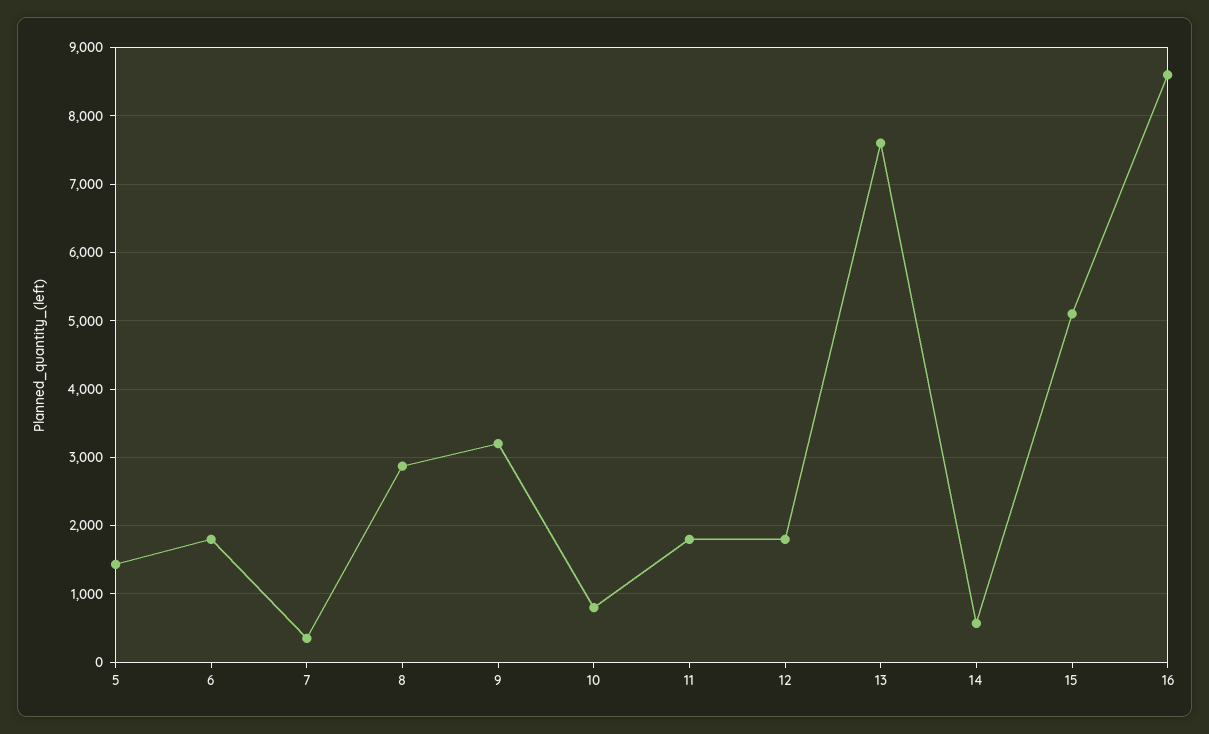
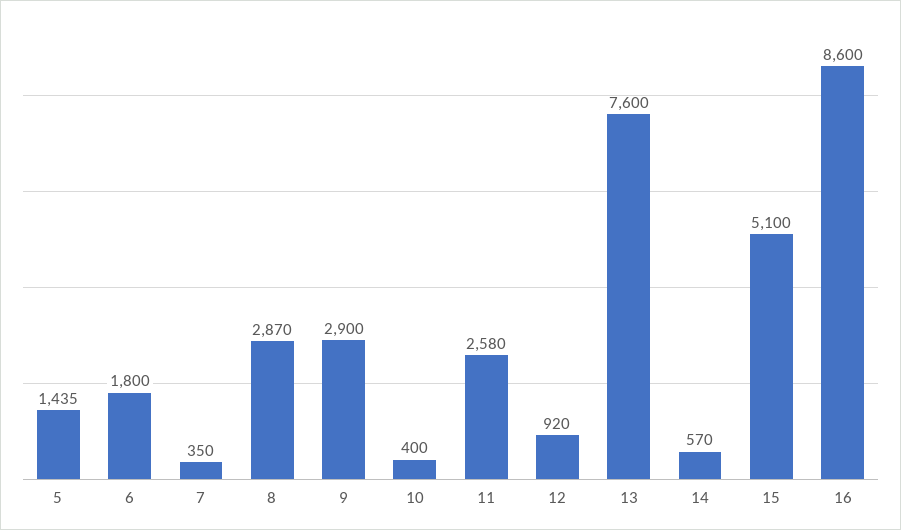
  {
    "5": 1435,
    "6": 1800,
    "7": 350,
    "8": 2870,
-   "9": 3200,
+   "9": 2900,
-   "10": 800,
+   "10": 400,
-   "11": 1800,
+   "11": 2580,
-   "12": 1800,
+   "12": 920,
    "13": 7600,
    "14": 570,
    "15": 5100,
    "16": 8600
  }

